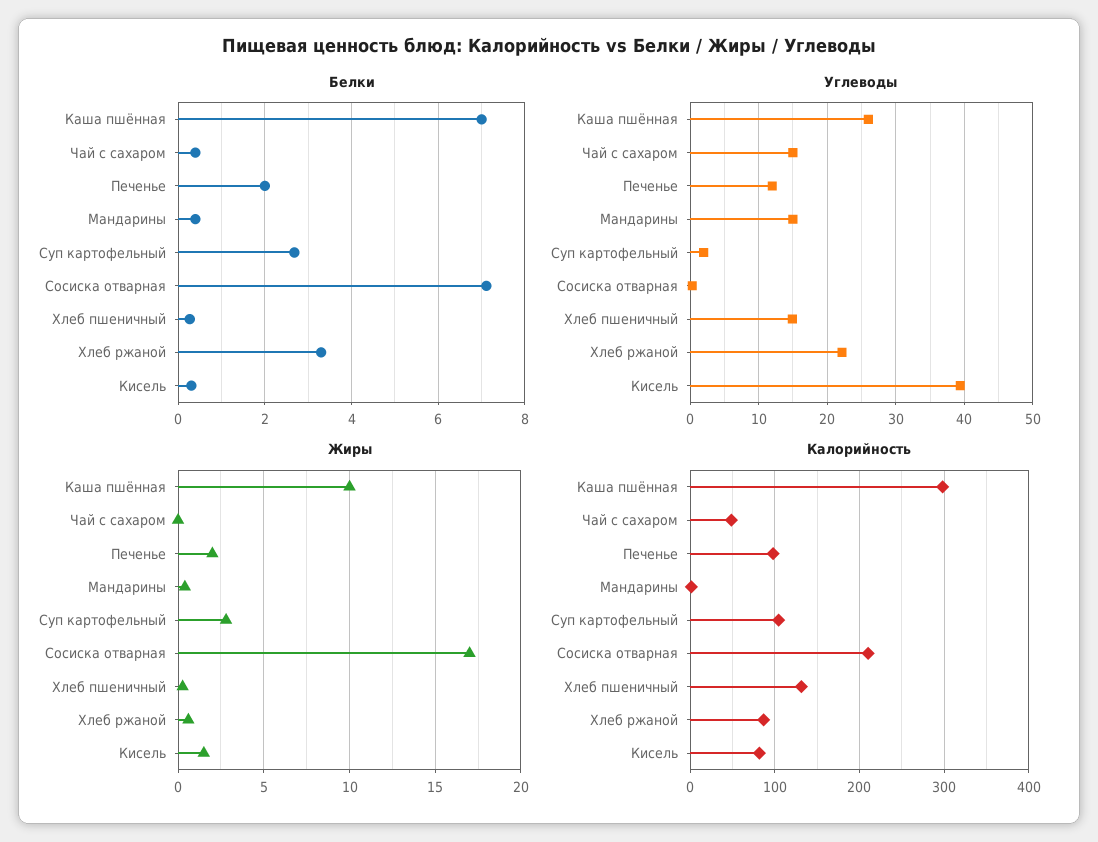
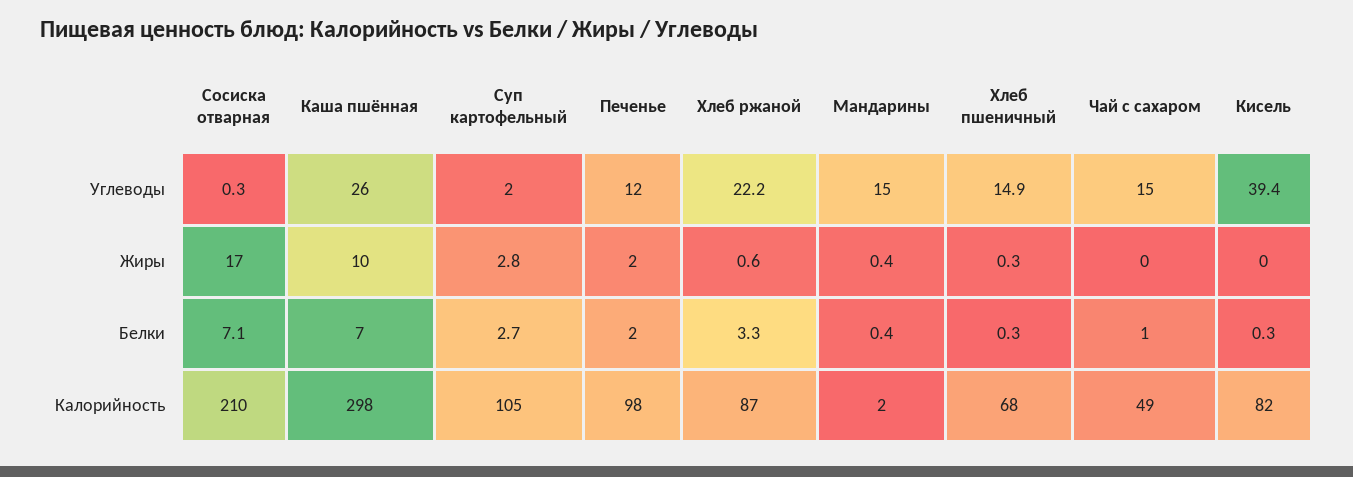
  {
    "Белки": {
      "Каша пшённая": 7,
-     "Чай с сахаром": 0.4,
+     "Чай с сахаром": 1,
      "Печенье": 2,
      "Мандарины": 0.4,
      "Суп картофельный": 2.7,
      "Сосиска отварная": 7.1,
      "Хлеб пшеничный": 0.3,
      "Хлеб ржаной": 3.3,
      "Кисель": 0.3
    },
    "Углеводы": {
      "Каша пшённая": 26,
      "Чай с сахаром": 15,
      "Печенье": 12,
      "Мандарины": 15,
      "Суп картофельный": 2,
      "Сосиска отварная": 0.3,
      "Хлеб пшеничный": 14.9,
      "Хлеб ржаной": 22.2,
      "Кисель": 39.4
    },
    "Жиры": {
      "Каша пшённая": 10,
      "Чай с сахаром": 0,
      "Печенье": 2,
      "Мандарины": 0.4,
      "Суп картофельный": 2.8,
      "Сосиска отварная": 17,
      "Хлеб пшеничный": 0.3,
      "Хлеб ржаной": 0.6,
-     "Кисель": 1.5
+     "Кисель": 0
    },
    "Калорийность": {
      "Каша пшённая": 298,
      "Чай с сахаром": 49,
      "Печенье": 98,
      "Мандарины": 2,
      "Суп картофельный": 105,
      "Сосиска отварная": 210,
-     "Хлеб пшеничный": 130,
+     "Хлеб пшеничный": 68,
      "Хлеб ржаной": 87,
      "Кисель": 82
    }
  }

